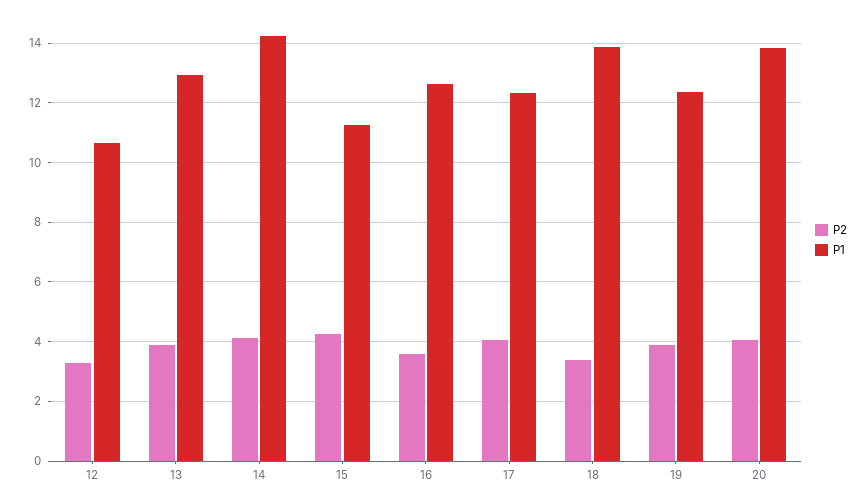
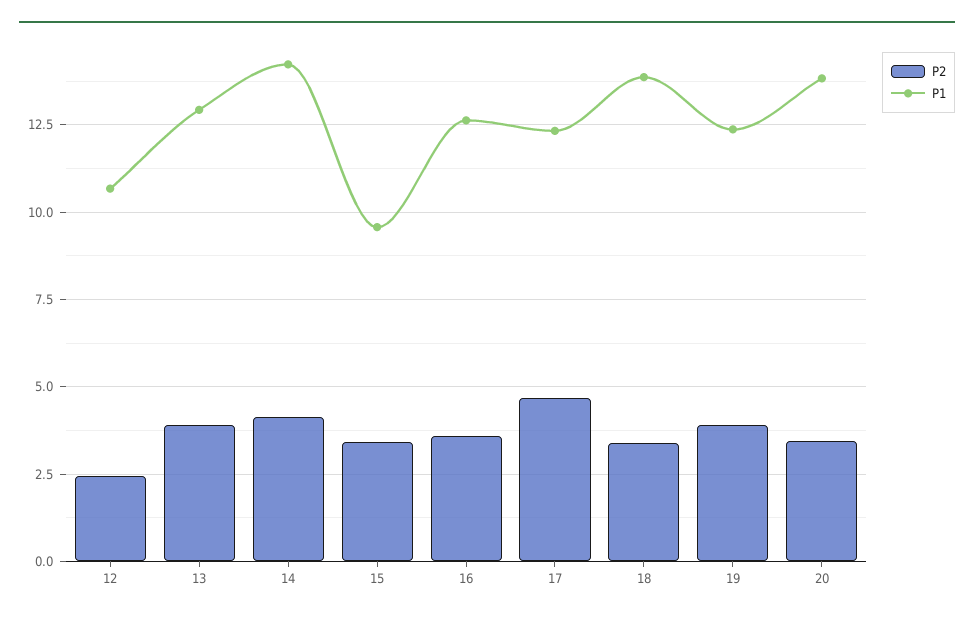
  {
    "P2": {
-     "12": 3.25,
+     "12": 2.5,
      "13": 4,
      "14": 4.25,
-     "15": 4.25,
+     "15": 3.5,
      "16": 3.5,
-     "17": 4,
+     "17": 4.75,
      "18": 3.5,
      "19": 4,
-     "20": 4
+     "20": 3.5
    },
    "P1": {
      "12": 10.75,
      "13": 13,
      "14": 14.25,
-     "15": 11.25,
+     "15": 9.5,
      "16": 12.75,
      "17": 12.25,
      "18": 13.75,
      "19": 12.25,
      "20": 13.75
    }
  }

